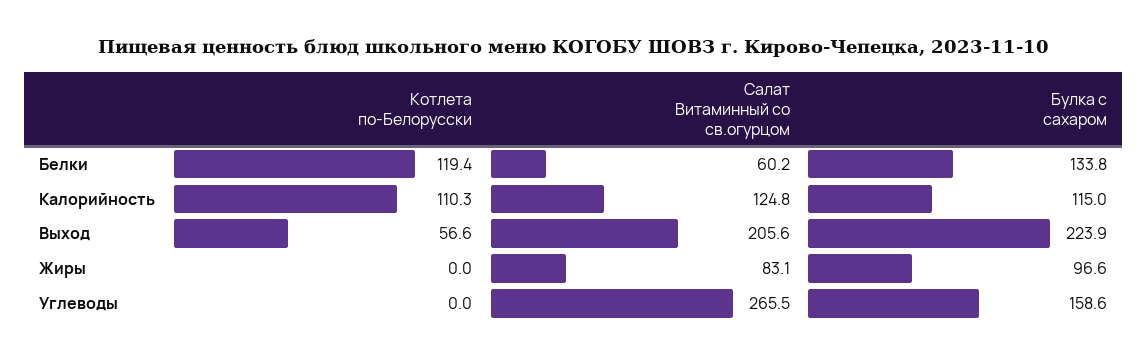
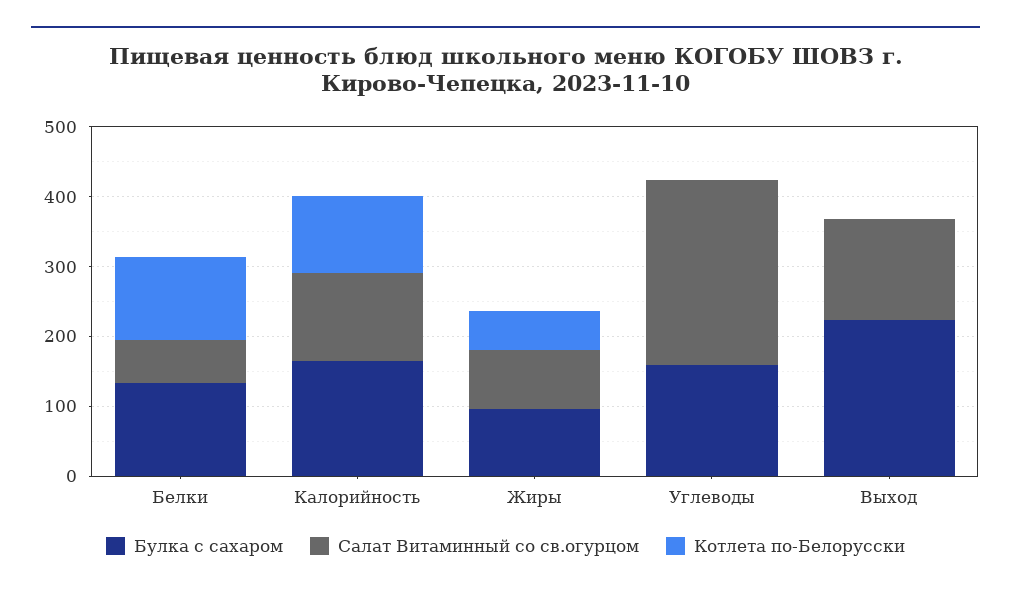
  {
    "Котлета по-Белорусски": {
      "Белки": 119.4,
      "Калорийность": 110.3,
-     "Выход": 56.6,
+     "Выход": 0,
-     "Жиры": 0,
+     "Жиры": 60,
      "Углеводы": 0
    },
    "Салат Витаминный со св.огурцом": {
      "Белки": 60.2,
      "Калорийность": 124.8,
-     "Выход": 205.6,
+     "Выход": 140,
      "Жиры": 83.1,
      "Углеводы": 265.5
    },
    "Булка с сахаром": {
      "Белки": 133.8,
-     "Калорийность": 115,
+     "Калорийность": 160,
      "Выход": 223.9,
      "Жиры": 96.6,
      "Углеводы": 158.6
    }
  }

